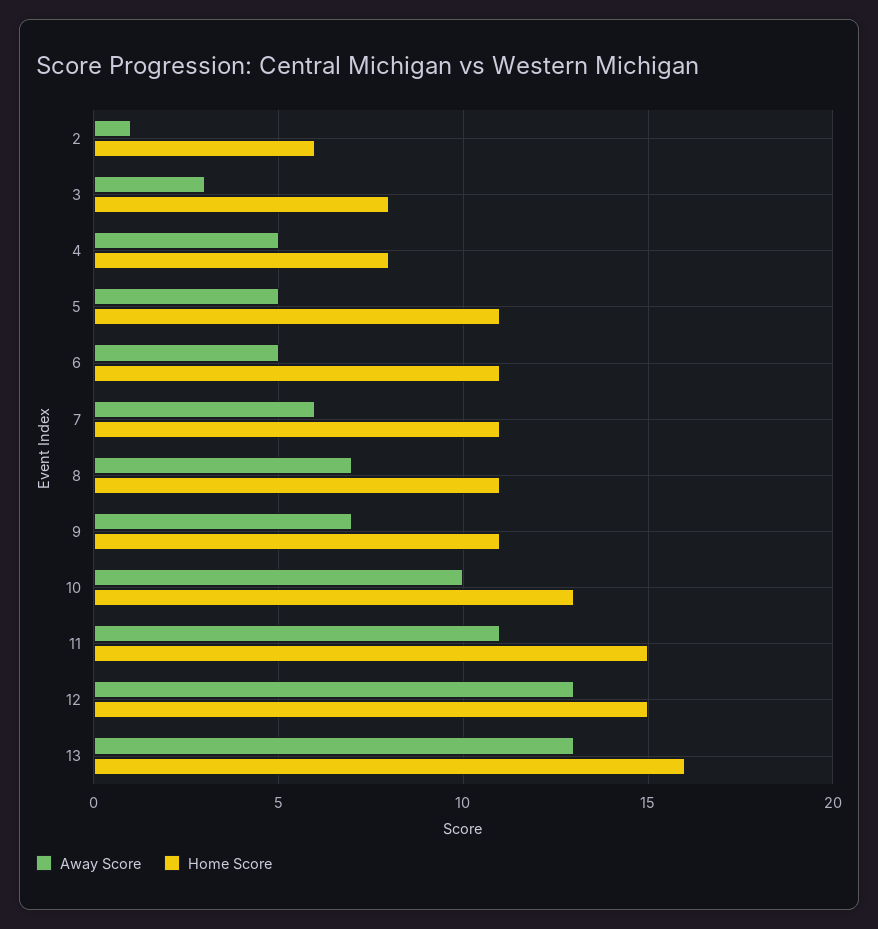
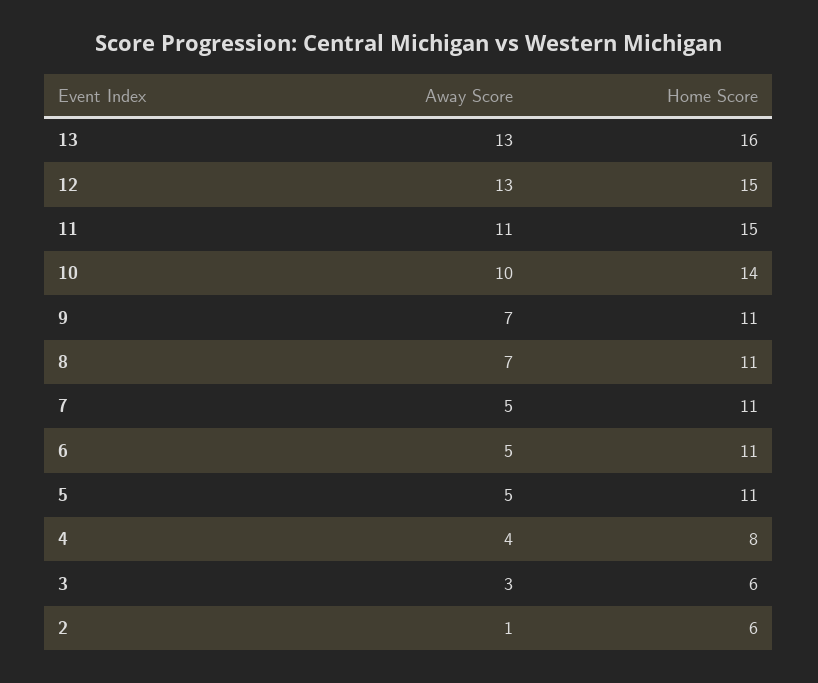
  {
    "Away Score": {
      "2": 1,
      "3": 3,
-     "4": 5,
+     "4": 4,
      "5": 5,
      "6": 5,
-     "7": 6,
+     "7": 5,
      "8": 7,
      "9": 7,
      "10": 10,
      "11": 11,
      "12": 13,
      "13": 13
    },
    "Home Score": {
      "2": 6,
-     "3": 8,
+     "3": 6,
      "4": 8,
      "5": 11,
      "6": 11,
      "7": 11,
      "8": 11,
      "9": 11,
-     "10": 13,
+     "10": 14,
      "11": 15,
      "12": 15,
      "13": 16
    }
  }

